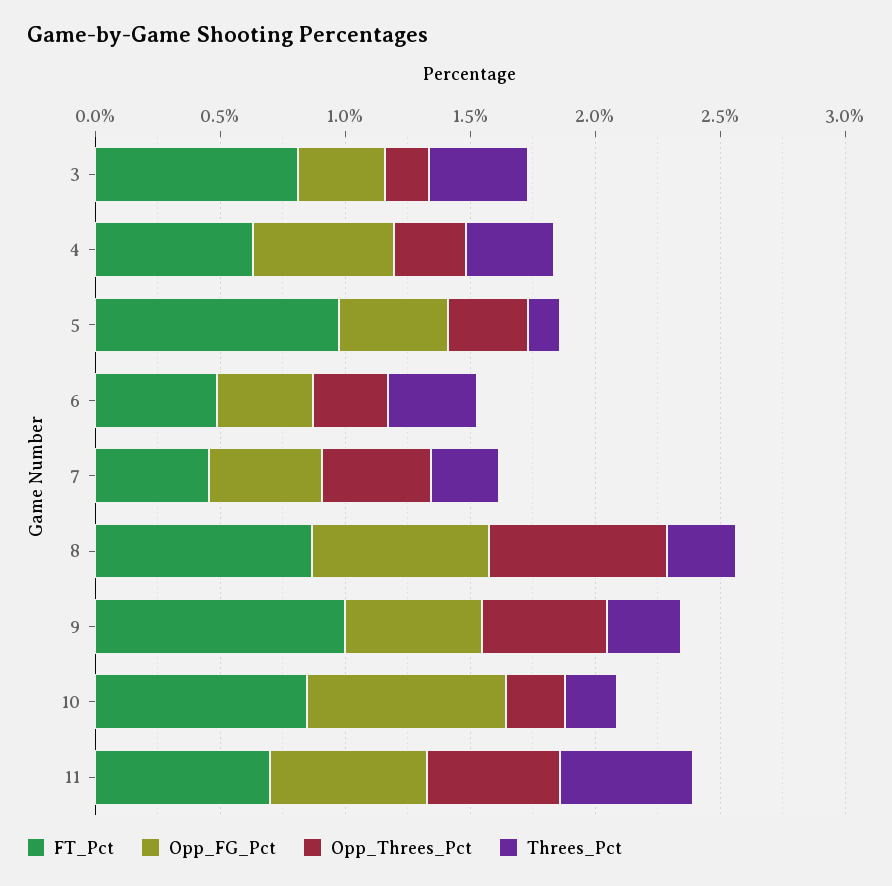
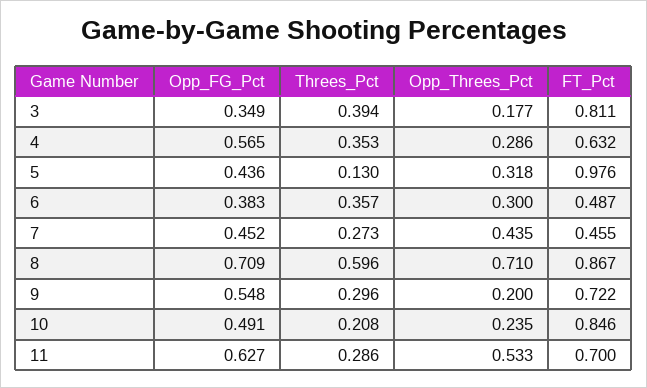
  {
    "FT_Pct": {
      "3": 0.811,
      "4": 0.632,
      "5": 0.976,
      "6": 0.487,
      "7": 0.455,
      "8": 0.867,
-     "9": 1,
+     "9": 0.722,
      "10": 0.846,
      "11": 0.7
    },
    "Opp_FG_Pct": {
      "3": 0.349,
      "4": 0.565,
      "5": 0.436,
      "6": 0.383,
      "7": 0.452,
      "8": 0.709,
      "9": 0.548,
-     "10": 0.8,
+     "10": 0.491,
      "11": 0.627
    },
    "Opp_Threes_Pct": {
      "3": 0.177,
      "4": 0.286,
      "5": 0.318,
      "6": 0.3,
      "7": 0.435,
      "8": 0.71,
-     "9": 0.5,
+     "9": 0.2,
      "10": 0.235,
      "11": 0.533
    },
    "Threes_Pct": {
      "3": 0.394,
      "4": 0.353,
      "5": 0.13,
      "6": 0.357,
      "7": 0.273,
-     "8": 0.3,
+     "8": 0.596,
      "9": 0.296,
      "10": 0.208,
-     "11": 0.5
+     "11": 0.286
    }
  }

